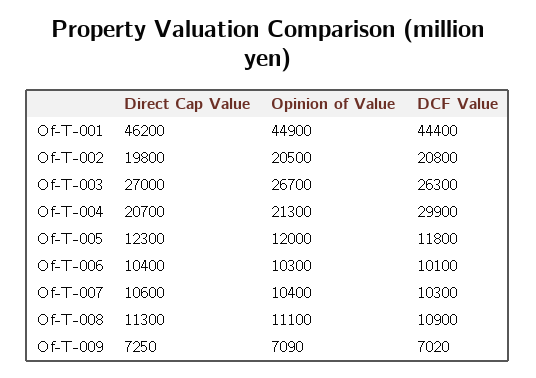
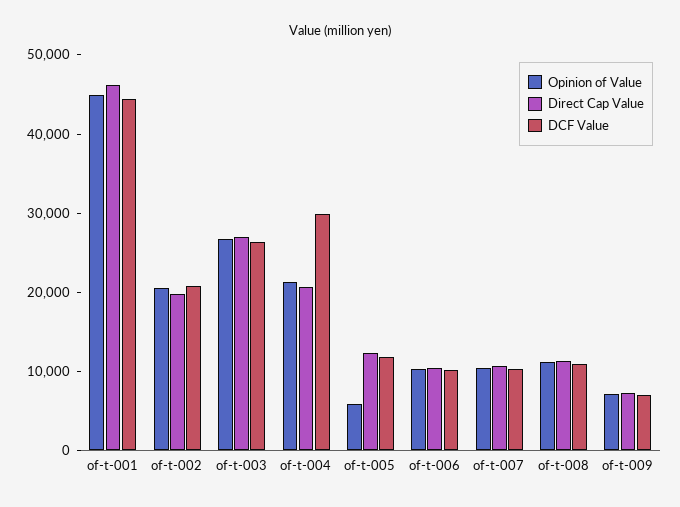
  {
    "Direct Cap Value": {
      "Of-T-001": 46200,
      "Of-T-002": 19800,
      "Of-T-003": 27000,
      "Of-T-004": 20700,
      "Of-T-005": 12300,
      "Of-T-006": 10400,
      "Of-T-007": 10600,
      "Of-T-008": 11300,
      "Of-T-009": 7250
    },
    "Opinion of Value": {
      "Of-T-001": 44900,
      "Of-T-002": 20500,
      "Of-T-003": 26700,
      "Of-T-004": 21300,
-     "Of-T-005": 12000,
+     "Of-T-005": 6000,
      "Of-T-006": 10300,
      "Of-T-007": 10400,
      "Of-T-008": 11100,
      "Of-T-009": 7090
    },
    "DCF Value": {
      "Of-T-001": 44400,
      "Of-T-002": 20800,
      "Of-T-003": 26300,
      "Of-T-004": 29900,
      "Of-T-005": 11800,
      "Of-T-006": 10100,
      "Of-T-007": 10300,
      "Of-T-008": 10900,
      "Of-T-009": 7020
    }
  }

